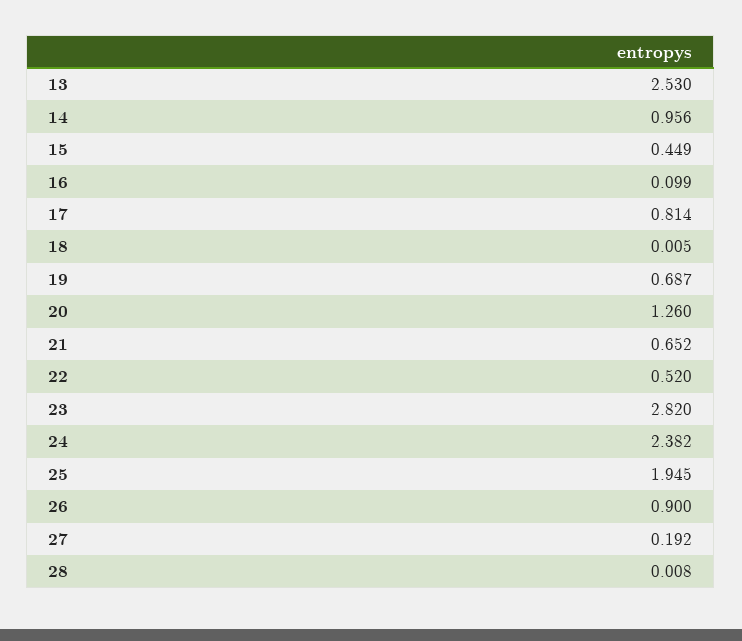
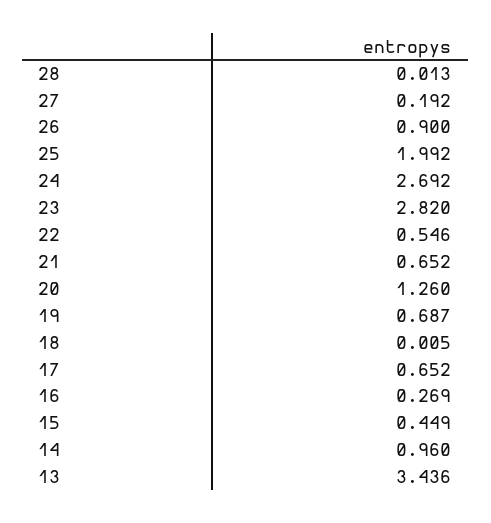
  {
-   "13": 2.53,
+   "13": 3.436,
-   "14": 0.956,
+   "14": 0.96,
    "15": 0.449,
-   "16": 0.099,
+   "16": 0.269,
-   "17": 0.814,
+   "17": 0.652,
    "18": 0.005,
    "19": 0.687,
    "20": 1.26,
    "21": 0.652,
-   "22": 0.52,
+   "22": 0.546,
    "23": 2.82,
-   "24": 2.382,
+   "24": 2.692,
-   "25": 1.945,
+   "25": 1.992,
    "26": 0.9,
    "27": 0.192,
-   "28": 0.008
+   "28": 0.013
  }

